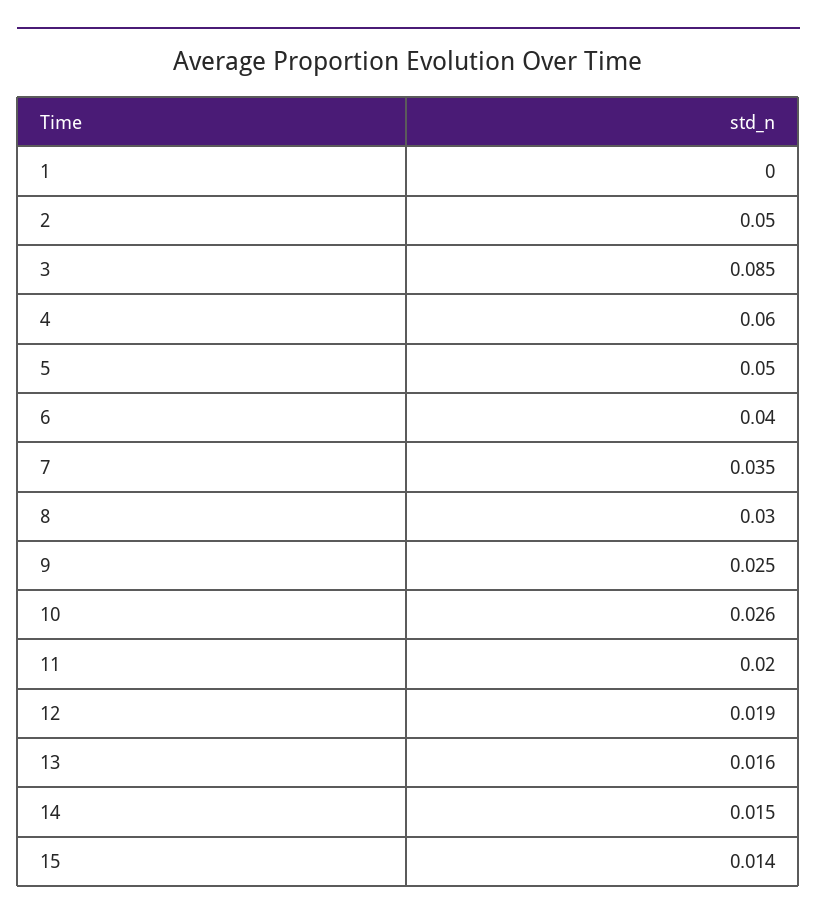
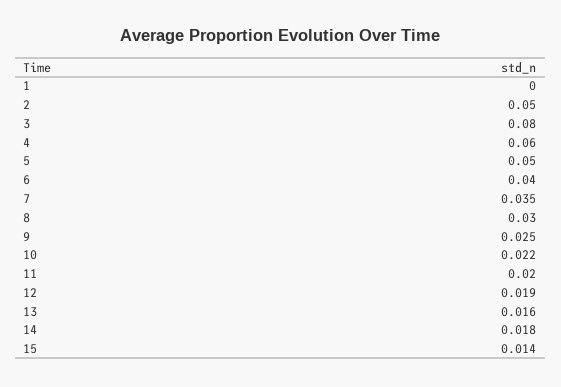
  {
    "1": 0,
    "2": 0.05,
-   "3": 0.085,
+   "3": 0.08,
    "4": 0.06,
    "5": 0.05,
    "6": 0.04,
    "7": 0.035,
    "8": 0.03,
    "9": 0.025,
-   "10": 0.026,
+   "10": 0.022,
    "11": 0.02,
    "12": 0.019,
    "13": 0.016,
-   "14": 0.015,
+   "14": 0.018,
    "15": 0.014
  }

